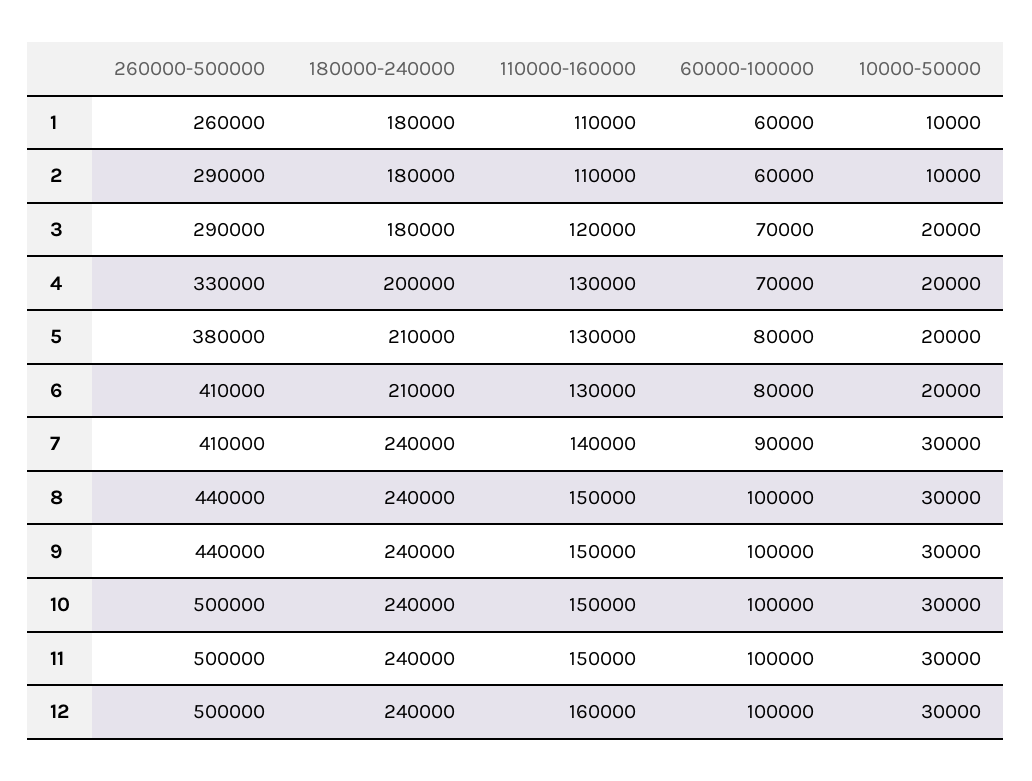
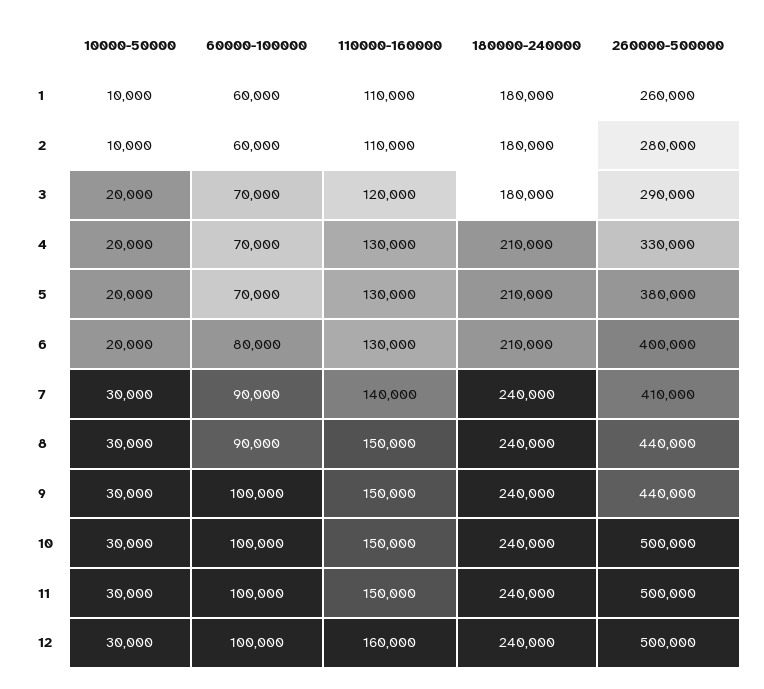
  {
    "260000-500000": {
      "1": 260000,
-     "2": 290000,
+     "2": 280000,
      "3": 290000,
      "4": 330000,
      "5": 380000,
-     "6": 410000,
+     "6": 400000,
      "7": 410000,
      "8": 440000,
      "9": 440000,
      "10": 500000,
      "11": 500000,
      "12": 500000
    },
    "180000-240000": {
      "1": 180000,
      "2": 180000,
      "3": 180000,
-     "4": 200000,
+     "4": 210000,
      "5": 210000,
      "6": 210000,
      "7": 240000,
      "8": 240000,
      "9": 240000,
      "10": 240000,
      "11": 240000,
      "12": 240000
    },
    "110000-160000": {
      "1": 110000,
      "2": 110000,
      "3": 120000,
      "4": 130000,
      "5": 130000,
      "6": 130000,
      "7": 140000,
      "8": 150000,
      "9": 150000,
      "10": 150000,
      "11": 150000,
      "12": 160000
    },
    "60000-100000": {
      "1": 60000,
      "2": 60000,
      "3": 70000,
      "4": 70000,
-     "5": 80000,
+     "5": 70000,
      "6": 80000,
      "7": 90000,
-     "8": 100000,
+     "8": 90000,
      "9": 100000,
      "10": 100000,
      "11": 100000,
      "12": 100000
    },
    "10000-50000": {
      "1": 10000,
      "2": 10000,
      "3": 20000,
      "4": 20000,
      "5": 20000,
      "6": 20000,
      "7": 30000,
      "8": 30000,
      "9": 30000,
      "10": 30000,
      "11": 30000,
      "12": 30000
    }
  }

